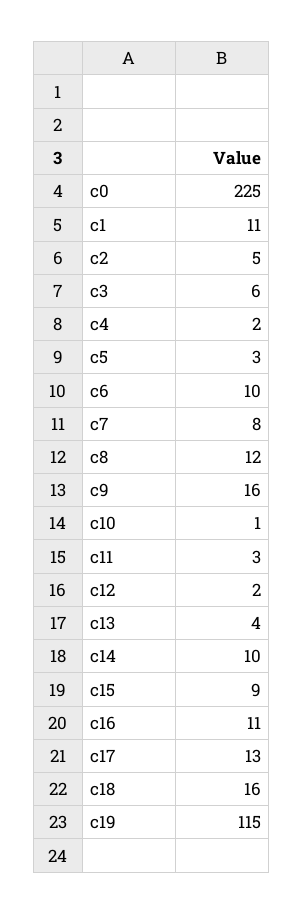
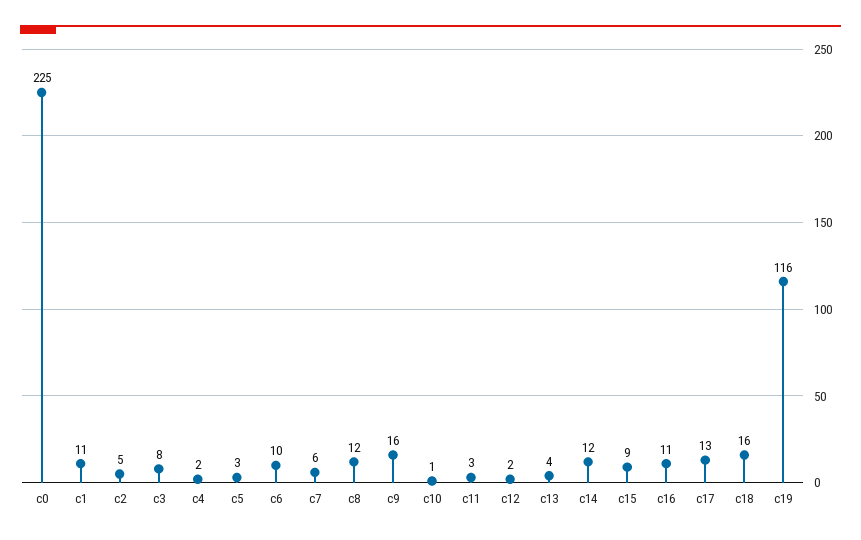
  {
    "c0": 225,
    "c1": 11,
    "c2": 5,
-   "c3": 6,
+   "c3": 8,
    "c4": 2,
    "c5": 3,
    "c6": 10,
-   "c7": 8,
+   "c7": 6,
    "c8": 12,
    "c9": 16,
    "c10": 1,
    "c11": 3,
    "c12": 2,
    "c13": 4,
-   "c14": 10,
+   "c14": 12,
    "c15": 9,
    "c16": 11,
    "c17": 13,
    "c18": 16,
-   "c19": 115
+   "c19": 116
  }

